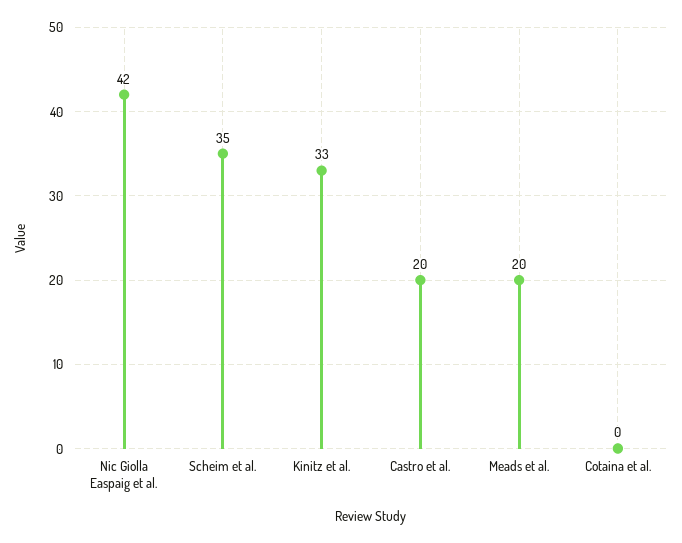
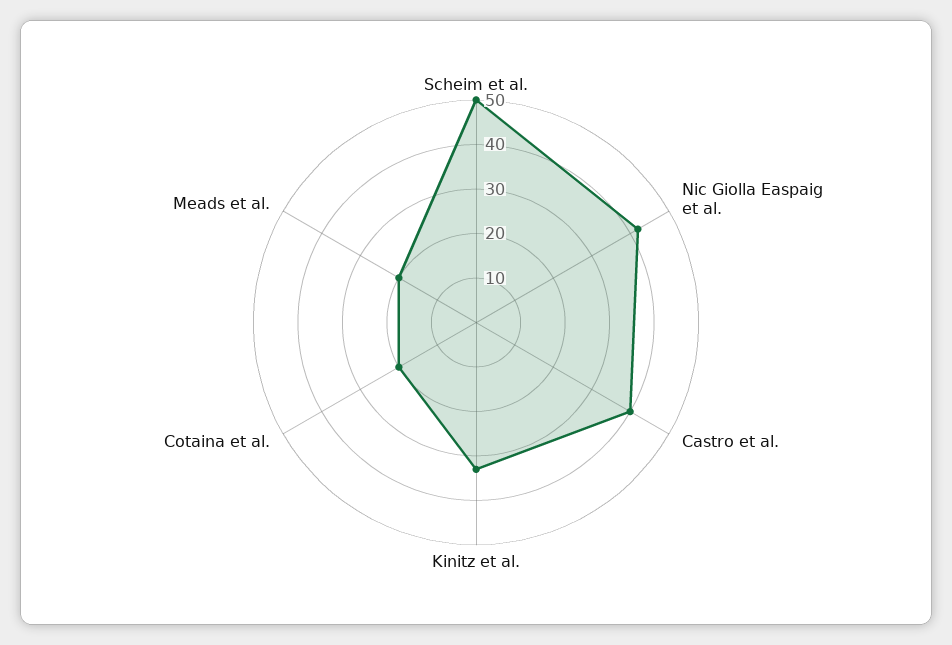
  {
    "Nic Giolla Easpaig et al.": 42,
-   "Scheim et al.": 35,
+   "Scheim et al.": 50,
    "Kinitz et al.": 33,
-   "Castro et al.": 20,
+   "Castro et al.": 40,
    "Meads et al.": 20,
-   "Cotaina et al.": 0
+   "Cotaina et al.": 20
  }

